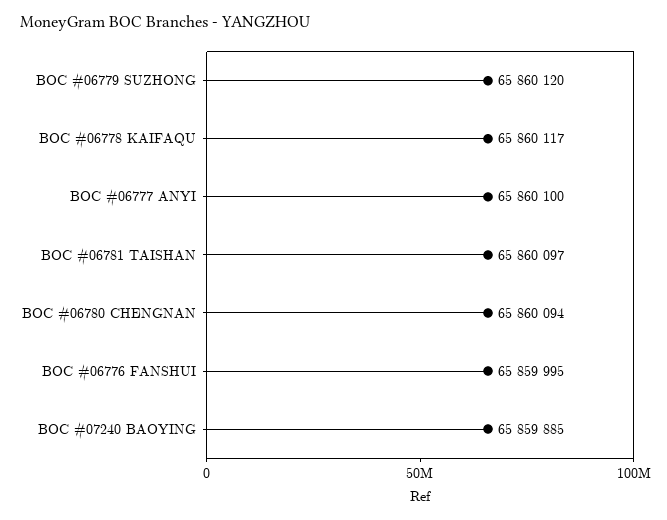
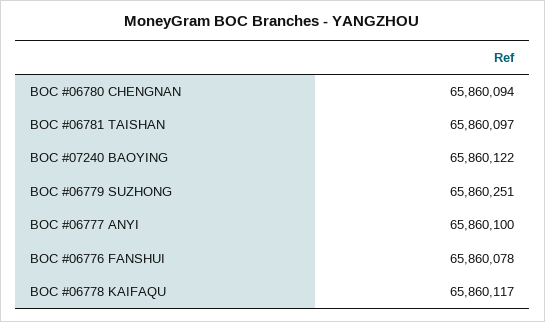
  {
-   "BOC #06779 SUZHONG": 65860120,
+   "BOC #06779 SUZHONG": 65860251,
    "BOC #06778 KAIFAQU": 65860117,
    "BOC #06777 ANYI": 65860100,
    "BOC #06781 TAISHAN": 65860097,
    "BOC #06780 CHENGNAN": 65860094,
-   "BOC #06776 FANSHUI": 65859995,
+   "BOC #06776 FANSHUI": 65860078,
-   "BOC #07240 BAOYING": 65859885
+   "BOC #07240 BAOYING": 65860122
  }

